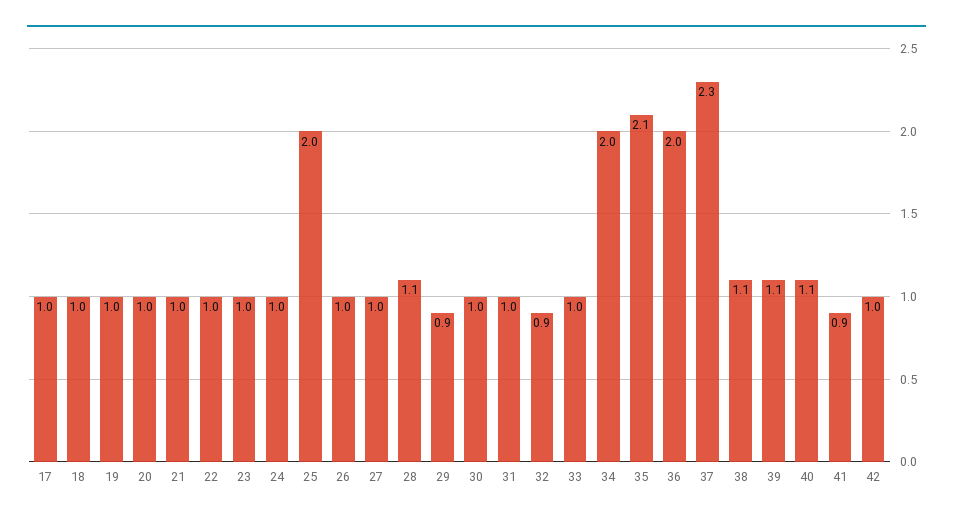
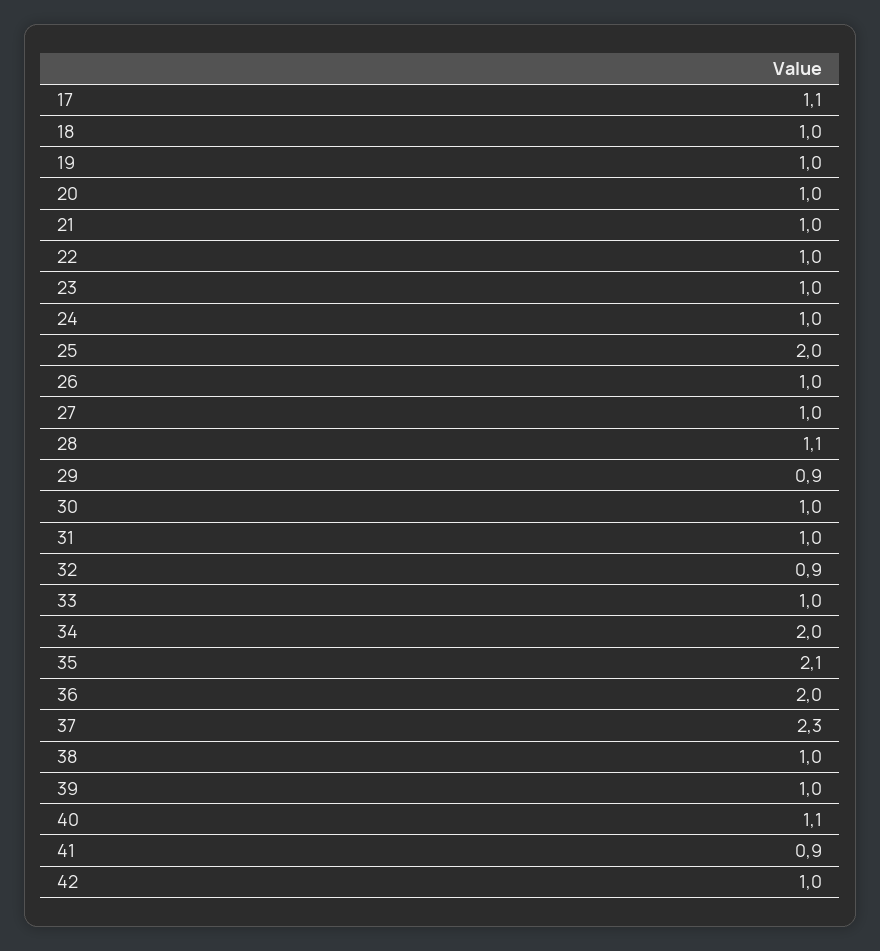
  {
-   "17": 1,
+   "17": 1.1,
    "18": 1,
    "19": 1,
    "20": 1,
    "21": 1,
    "22": 1,
    "23": 1,
    "24": 1,
    "25": 2,
    "26": 1,
    "27": 1,
    "28": 1.1,
    "29": 0.9,
    "30": 1,
    "31": 1,
    "32": 0.9,
    "33": 1,
    "34": 2,
    "35": 2.1,
    "36": 2,
    "37": 2.3,
-   "38": 1.1,
+   "38": 1,
-   "39": 1.1,
+   "39": 1,
    "40": 1.1,
    "41": 0.9,
    "42": 1
  }

